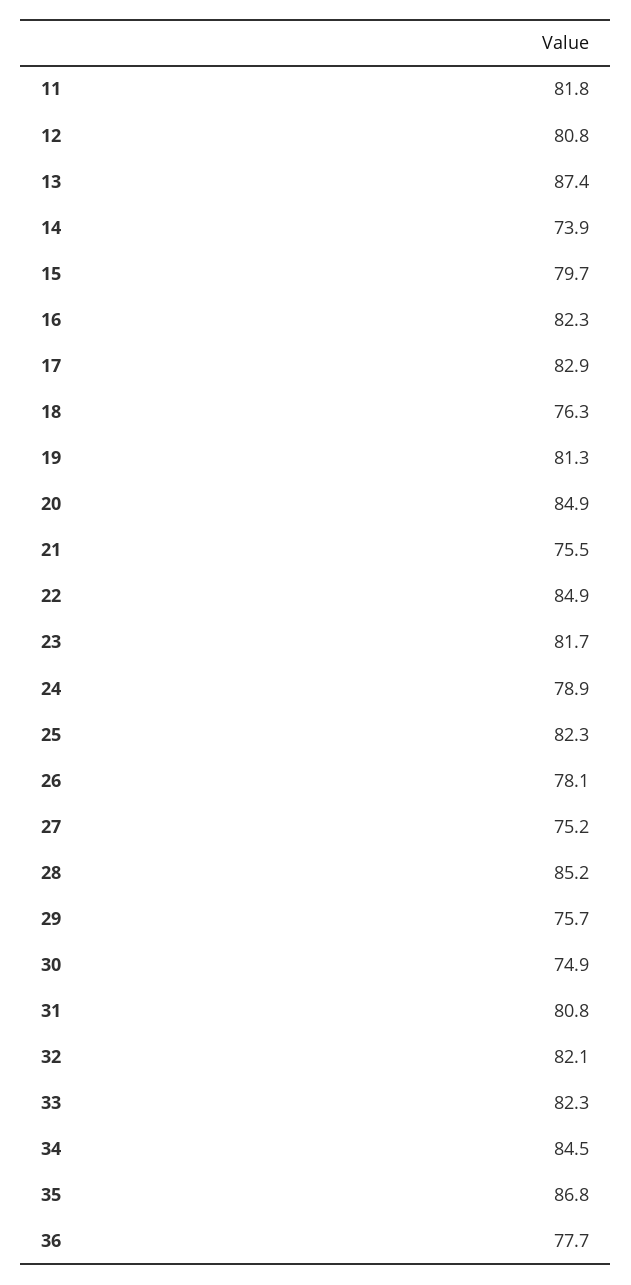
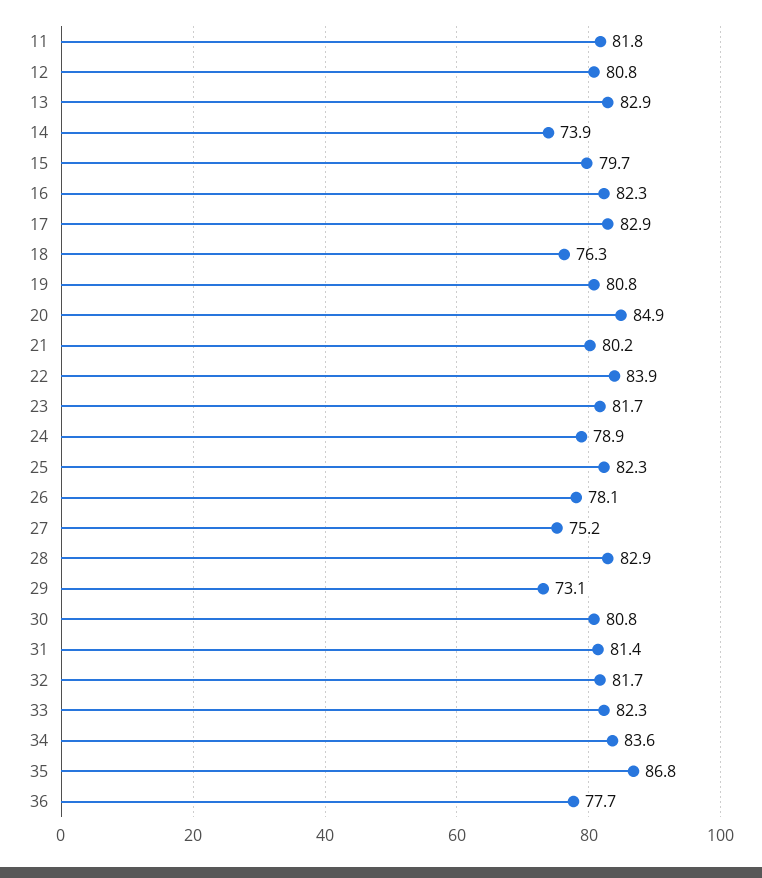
  {
    "11": 81.8,
    "12": 80.8,
-   "13": 87.4,
+   "13": 82.9,
    "14": 73.9,
    "15": 79.7,
    "16": 82.3,
    "17": 82.9,
    "18": 76.3,
-   "19": 81.3,
+   "19": 80.8,
    "20": 84.9,
-   "21": 75.5,
+   "21": 80.2,
-   "22": 84.9,
+   "22": 83.9,
    "23": 81.7,
    "24": 78.9,
    "25": 82.3,
    "26": 78.1,
    "27": 75.2,
-   "28": 85.2,
+   "28": 82.9,
-   "29": 75.7,
+   "29": 73.1,
-   "30": 74.9,
+   "30": 80.8,
-   "31": 80.8,
+   "31": 81.4,
-   "32": 82.1,
+   "32": 81.7,
    "33": 82.3,
-   "34": 84.5,
+   "34": 83.6,
    "35": 86.8,
    "36": 77.7
  }

